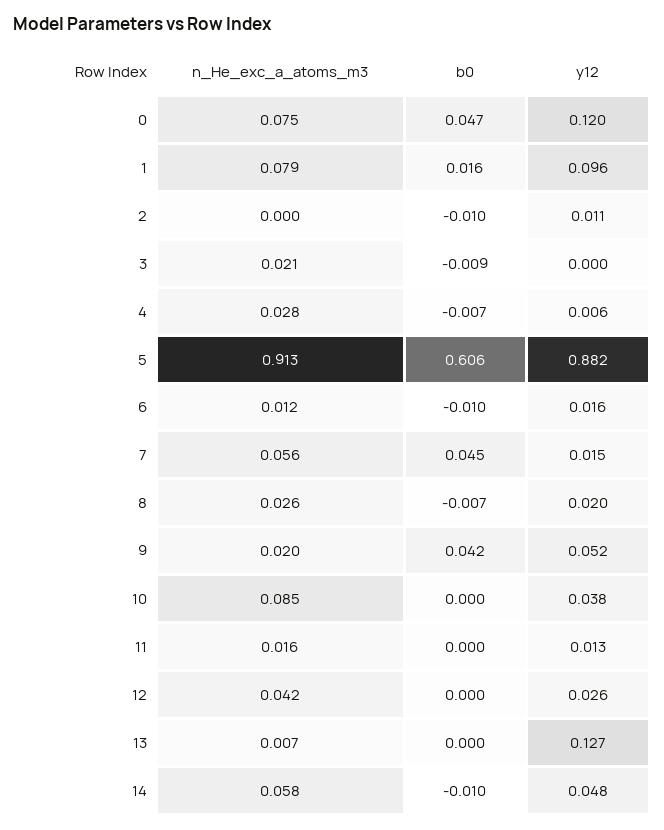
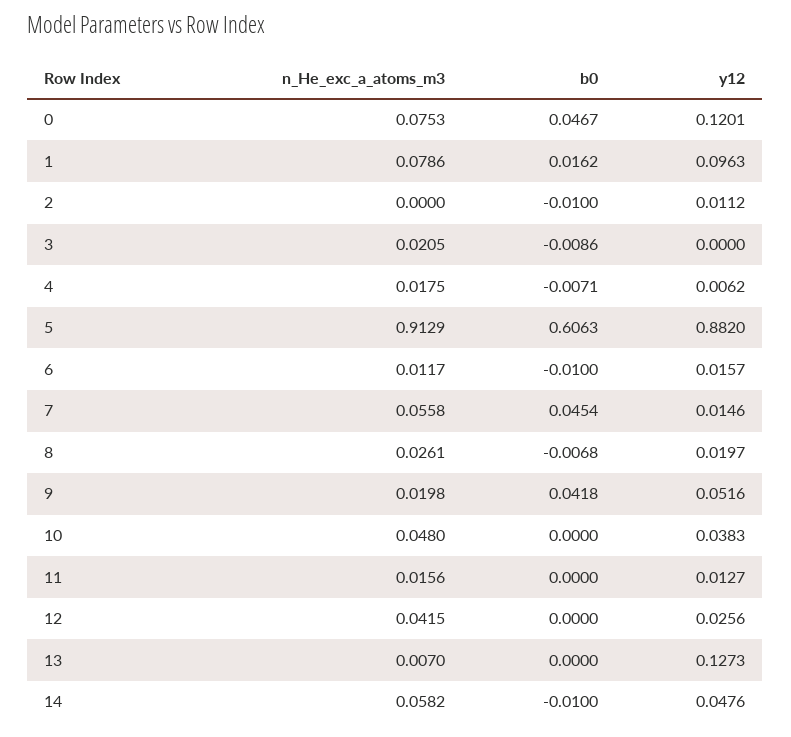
  {
    "n_He_exc_a_atoms_m3": {
      "0": 0.0753,
      "1": 0.0786,
      "2": 0,
      "3": 0.0205,
-     "4": 0.028,
+     "4": 0.0175,
      "5": 0.9129,
      "6": 0.0117,
      "7": 0.0558,
      "8": 0.0261,
      "9": 0.0198,
-     "10": 0.085,
+     "10": 0.048,
      "11": 0.0156,
      "12": 0.0415,
      "13": 0.007,
      "14": 0.0582
    },
    "b0": {
      "0": 0.0467,
      "1": 0.0162,
      "2": -0.01,
      "3": -0.0086,
      "4": -0.0071,
      "5": 0.6063,
      "6": -0.01,
      "7": 0.0454,
      "8": -0.0068,
      "9": 0.0418,
      "10": 0,
      "11": 0,
      "12": 0,
      "13": 0,
      "14": -0.01
    },
    "y12": {
      "0": 0.1201,
      "1": 0.0963,
      "2": 0.0112,
      "3": 0,
      "4": 0.0062,
      "5": 0.882,
      "6": 0.0157,
      "7": 0.0146,
      "8": 0.0197,
      "9": 0.0516,
      "10": 0.0383,
      "11": 0.0127,
      "12": 0.0256,
      "13": 0.1273,
      "14": 0.0476
    }
  }

